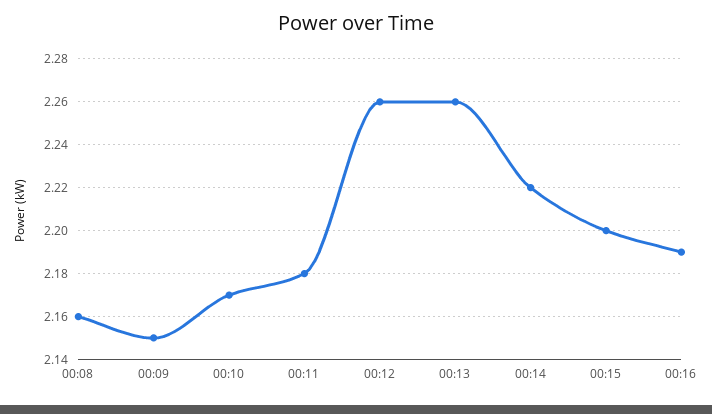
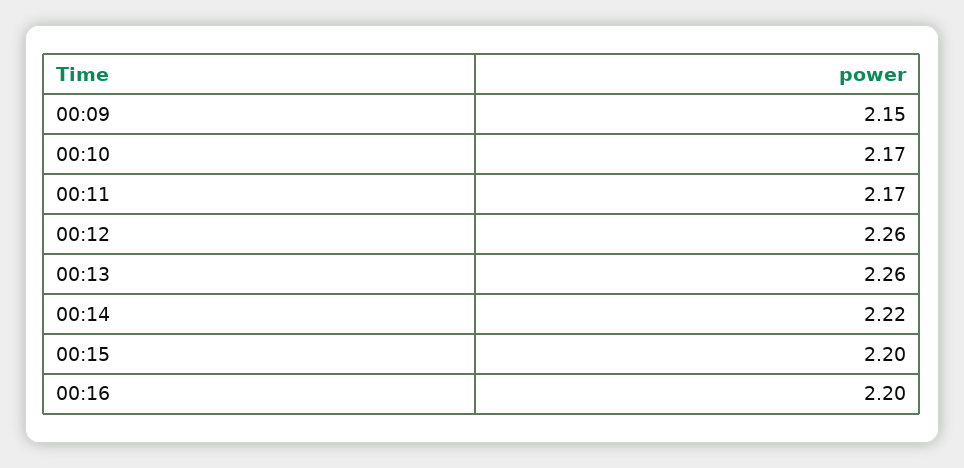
  {
-   "00:08": 2.16,
    "00:09": 2.15,
    "00:10": 2.17,
-   "00:11": 2.18,
+   "00:11": 2.17,
    "00:12": 2.26,
    "00:13": 2.26,
    "00:14": 2.22,
    "00:15": 2.2,
-   "00:16": 2.19
+   "00:16": 2.2
  }

